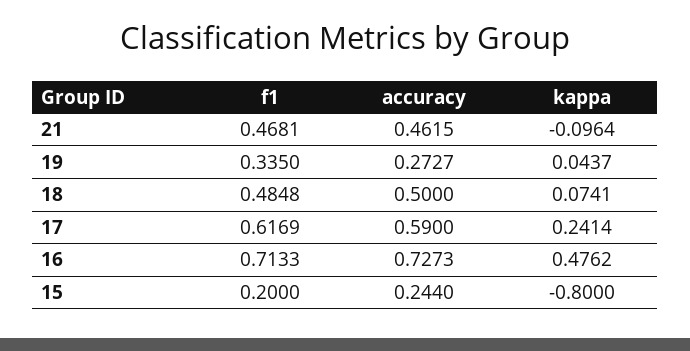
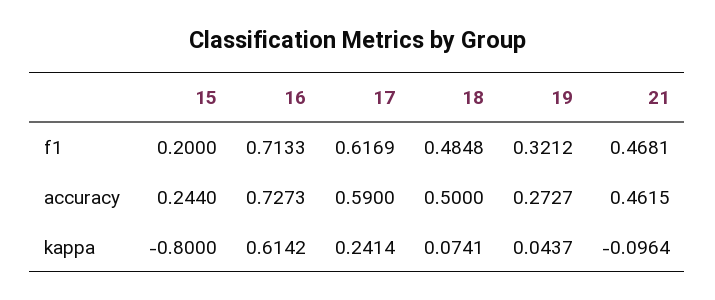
  {
    "f1": {
      "21": 0.4681,
-     "19": 0.335,
+     "19": 0.3212,
      "18": 0.4848,
      "17": 0.6169,
      "16": 0.7133,
      "15": 0.2
    },
    "accuracy": {
      "21": 0.4615,
      "19": 0.2727,
      "18": 0.5,
      "17": 0.59,
      "16": 0.7273,
      "15": 0.244
    },
    "kappa": {
      "21": -0.0964,
      "19": 0.0437,
      "18": 0.0741,
      "17": 0.2414,
-     "16": 0.4762,
+     "16": 0.6142,
      "15": -0.8
    }
  }

